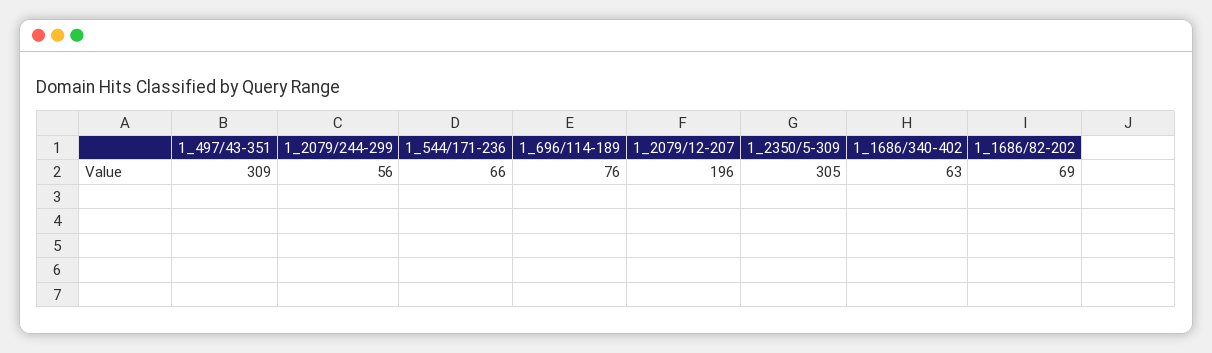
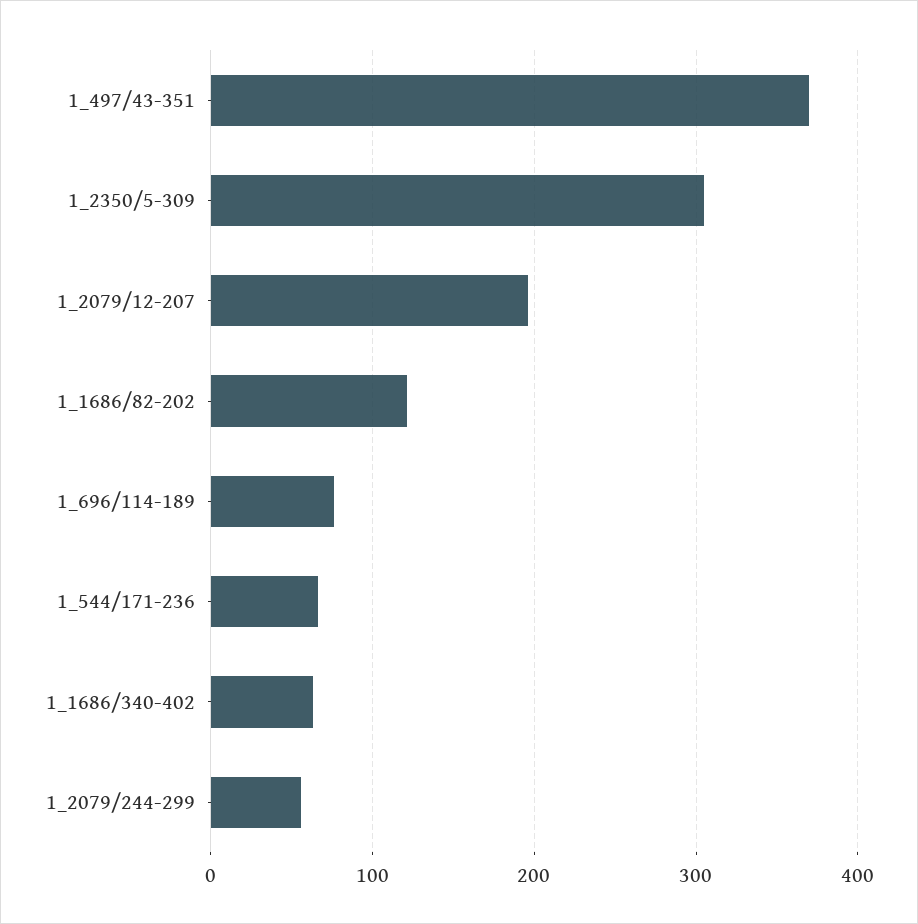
  {
-   "1_497/43-351": 309,
+   "1_497/43-351": 370,
    "1_2079/244-299": 56,
    "1_544/171-236": 66,
    "1_696/114-189": 76,
    "1_2079/12-207": 196,
    "1_2350/5-309": 305,
    "1_1686/340-402": 63,
-   "1_1686/82-202": 69
+   "1_1686/82-202": 120
  }

